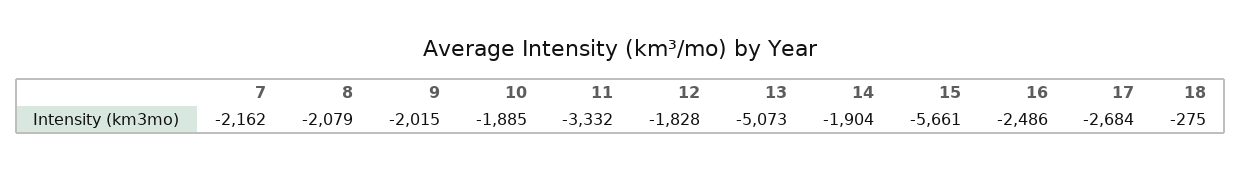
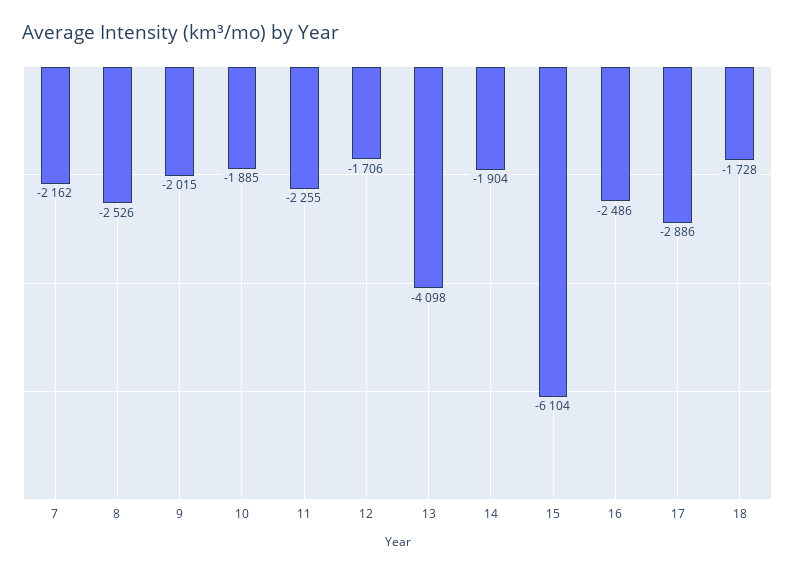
  {
    "7": -2162,
-   "8": -2079,
+   "8": -2526,
    "9": -2015,
    "10": -1885,
-   "11": -3332,
+   "11": -2255,
-   "12": -1828,
+   "12": -1706,
-   "13": -5073,
+   "13": -4098,
    "14": -1904,
-   "15": -5661,
+   "15": -6104,
    "16": -2486,
-   "17": -2684,
+   "17": -2886,
-   "18": -275
+   "18": -1728
  }

